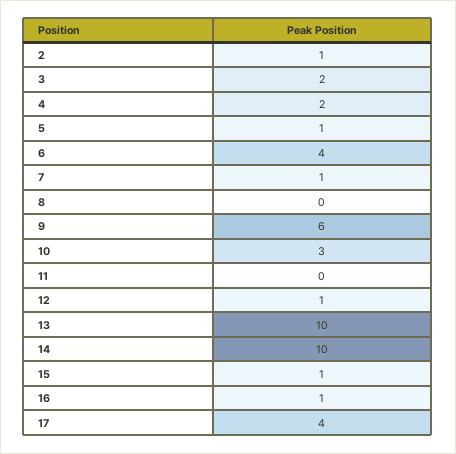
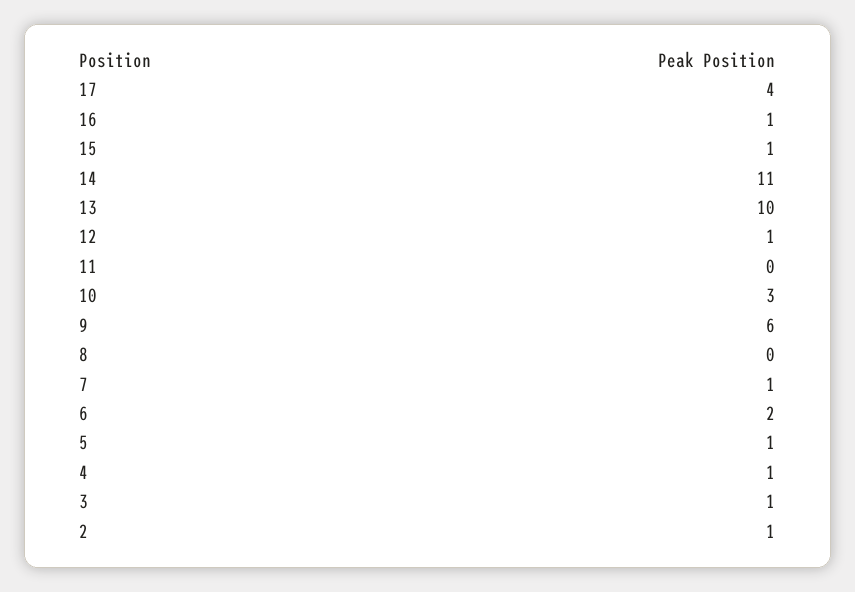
  {
    "2": 1,
-   "3": 2,
+   "3": 1,
-   "4": 2,
+   "4": 1,
    "5": 1,
-   "6": 4,
+   "6": 2,
    "7": 1,
    "8": 0,
    "9": 6,
    "10": 3,
    "11": 0,
    "12": 1,
    "13": 10,
-   "14": 10,
+   "14": 11,
    "15": 1,
    "16": 1,
    "17": 4
  }

